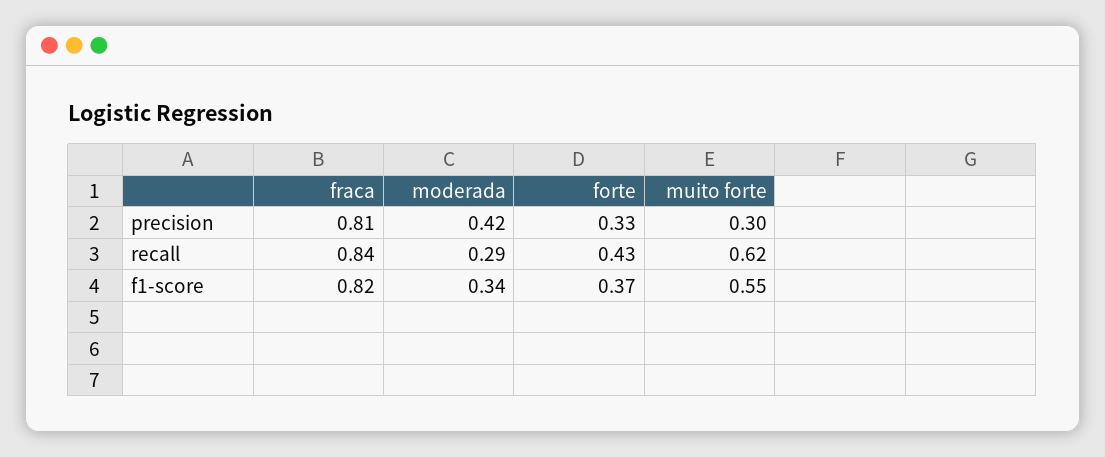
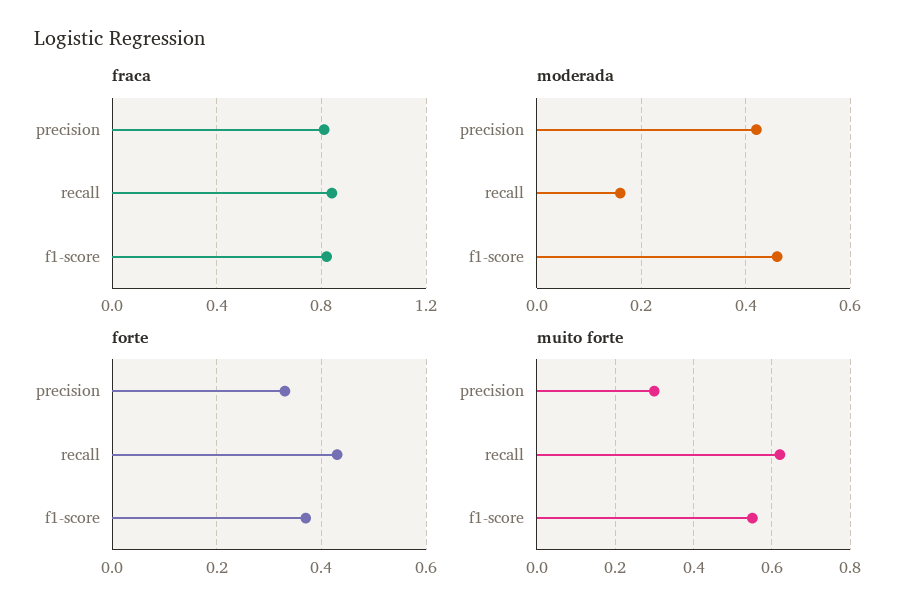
  {
    "fraca": {
      "precision": 0.81,
      "recall": 0.84,
      "f1-score": 0.82
    },
    "moderada": {
      "precision": 0.42,
-     "recall": 0.29,
+     "recall": 0.15,
-     "f1-score": 0.34
+     "f1-score": 0.45
    },
    "forte": {
      "precision": 0.33,
      "recall": 0.43,
      "f1-score": 0.37
    },
    "muito forte": {
      "precision": 0.3,
      "recall": 0.62,
      "f1-score": 0.55
    }
  }

